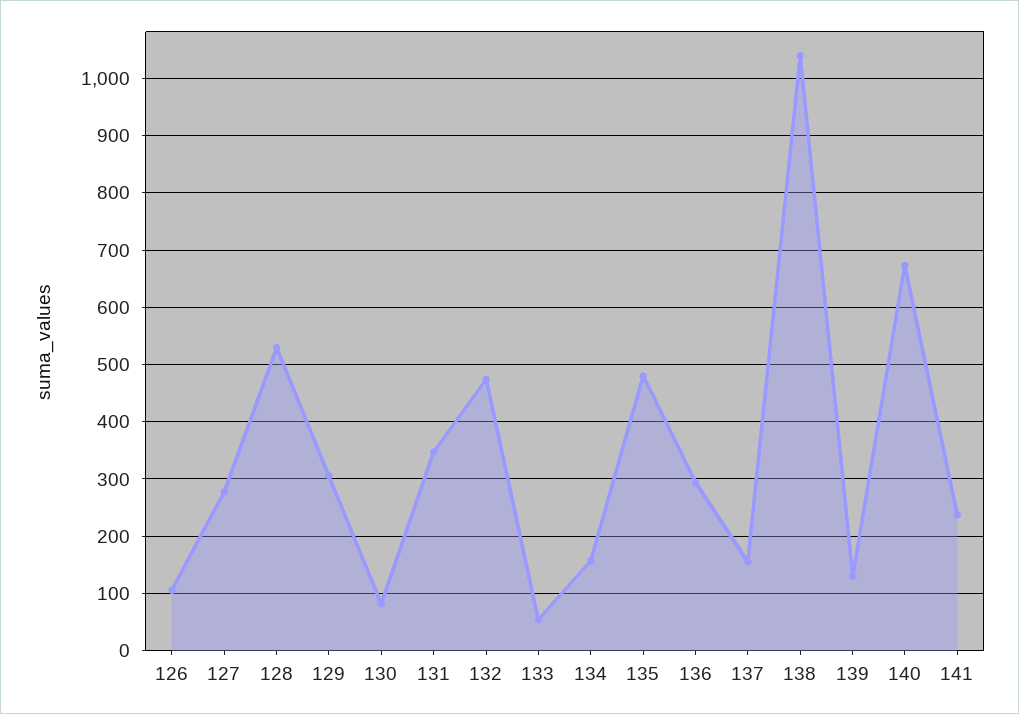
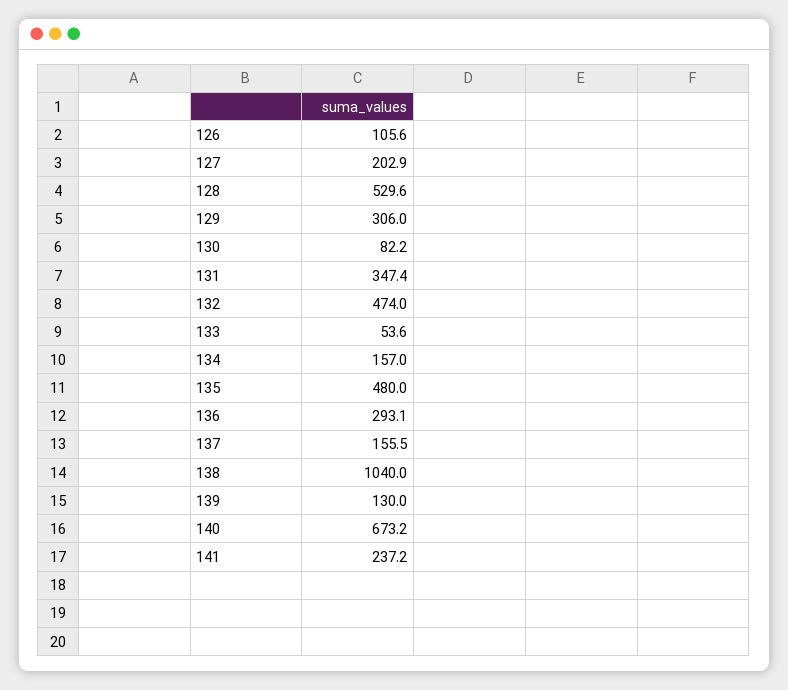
  {
    "126": 105.6,
-   "127": 280,
+   "127": 202.9,
    "128": 529.6,
    "129": 306,
    "130": 82.2,
    "131": 347.4,
    "132": 474,
    "133": 53.6,
    "134": 157,
    "135": 480,
    "136": 293.1,
    "137": 155.5,
    "138": 1040,
    "139": 130,
    "140": 673.2,
    "141": 237.2
  }

